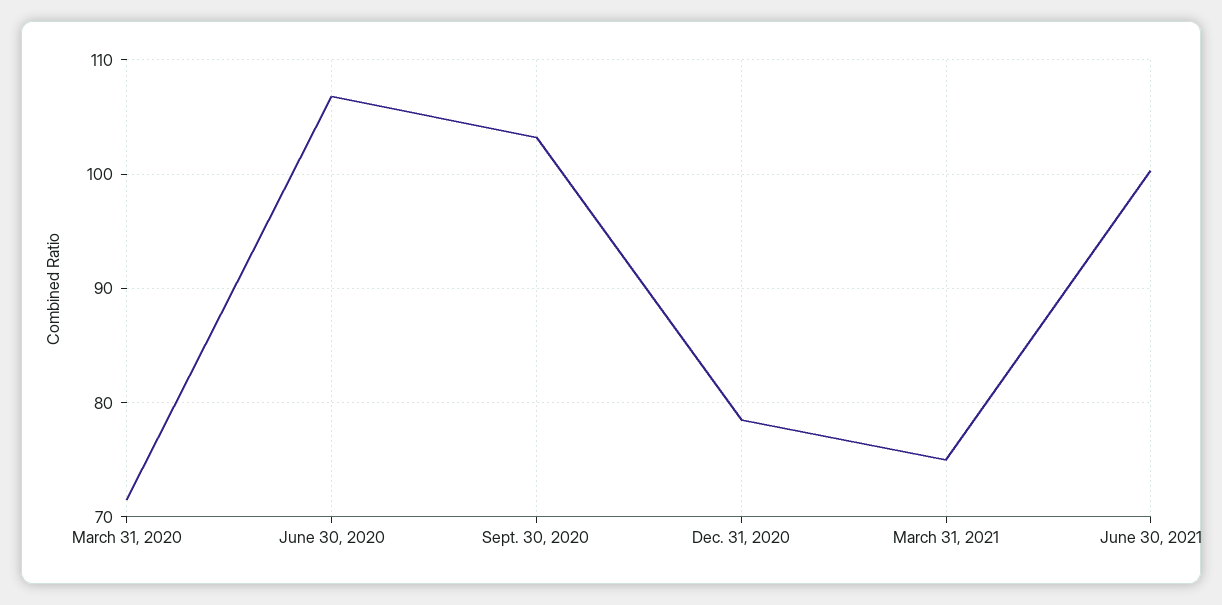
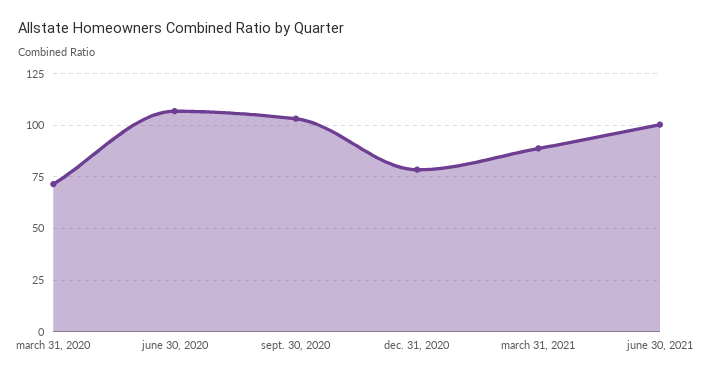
  {
    "March 31, 2020": 72,
    "June 30, 2020": 107,
    "Sept. 30, 2020": 103,
    "Dec. 31, 2020": 79,
-   "March 31, 2021": 75,
+   "March 31, 2021": 90,
    "June 30, 2021": 100
  }

